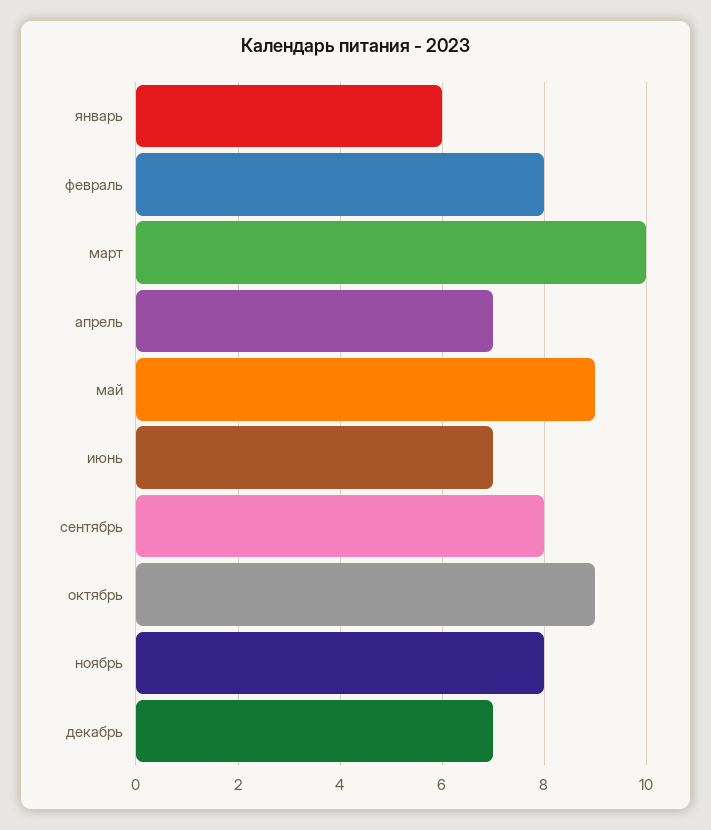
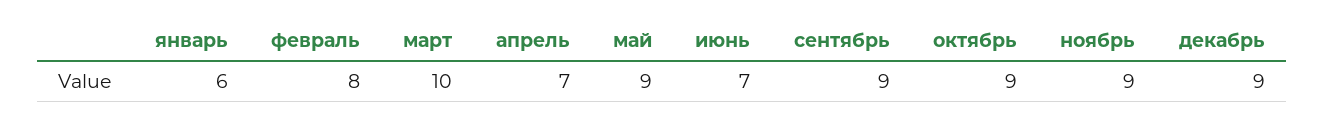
  {
    "январь": 6,
    "февраль": 8,
    "март": 10,
    "апрель": 7,
    "май": 9,
    "июнь": 7,
-   "сентябрь": 8,
+   "сентябрь": 9,
    "октябрь": 9,
-   "ноябрь": 8,
+   "ноябрь": 9,
-   "декабрь": 7
+   "декабрь": 9
  }

